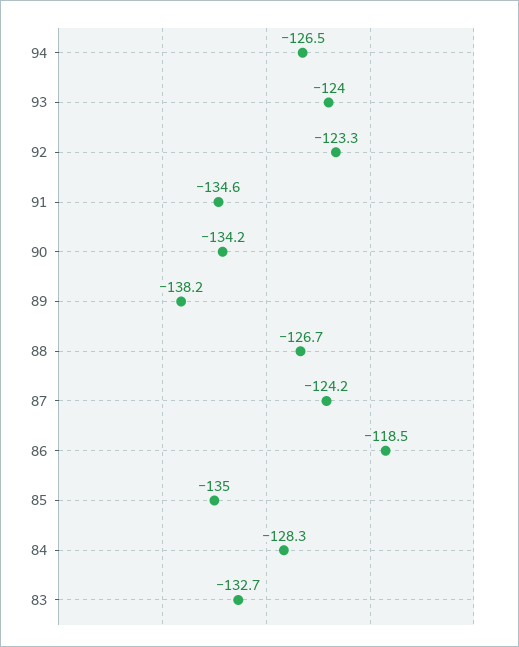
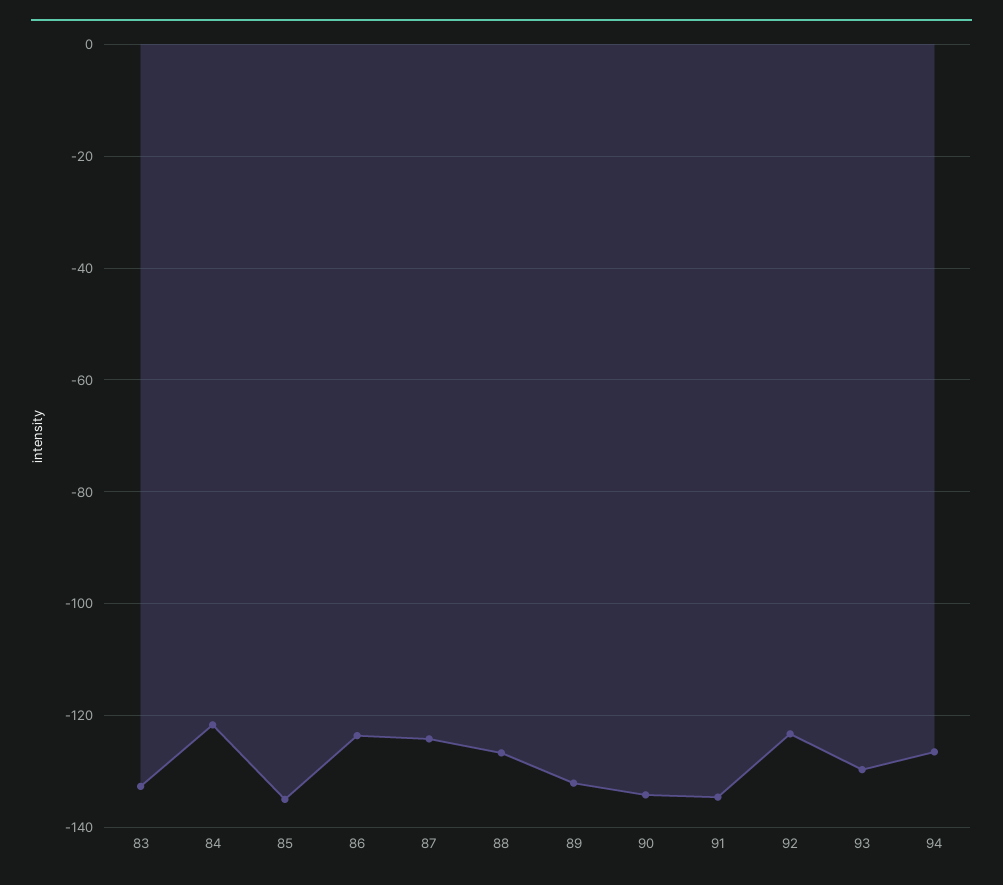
  {
    "94": -126.5,
-   "93": -124,
+   "93": -130,
    "92": -123.3,
    "91": -134.6,
    "90": -134.2,
-   "89": -138.2,
+   "89": -132,
    "88": -126.7,
    "87": -124.2,
-   "86": -118.5,
+   "86": -124,
    "85": -135,
-   "84": -128.3,
+   "84": -122,
    "83": -132.7
  }

